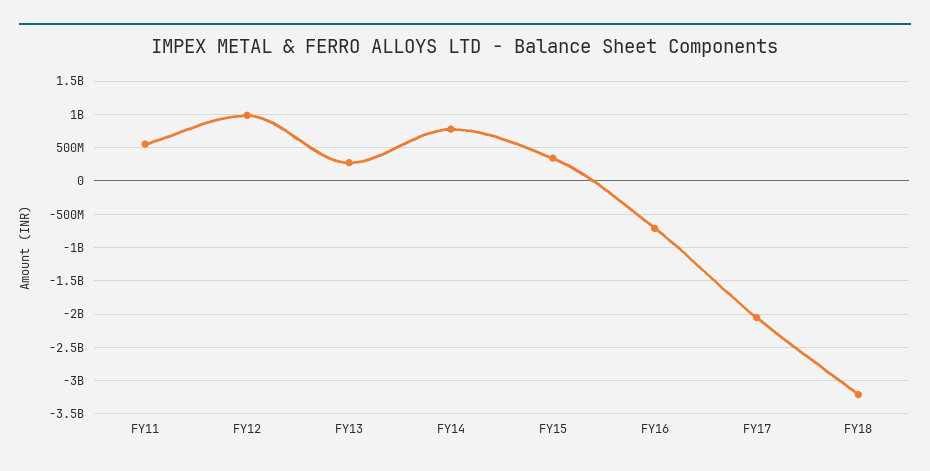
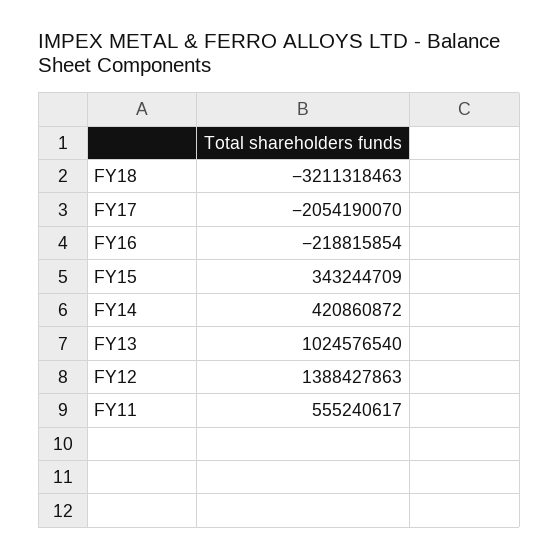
  {
    "FY11": 555240617,
-   "FY12": 1000000000,
+   "FY12": 1388427863,
-   "FY13": 300000000,
+   "FY13": 1024576540,
-   "FY14": 800000000,
+   "FY14": 420860872,
    "FY15": 343244709,
-   "FY16": -700000000,
+   "FY16": -218815854,
    "FY17": -2054190070,
    "FY18": -3211318463
  }

